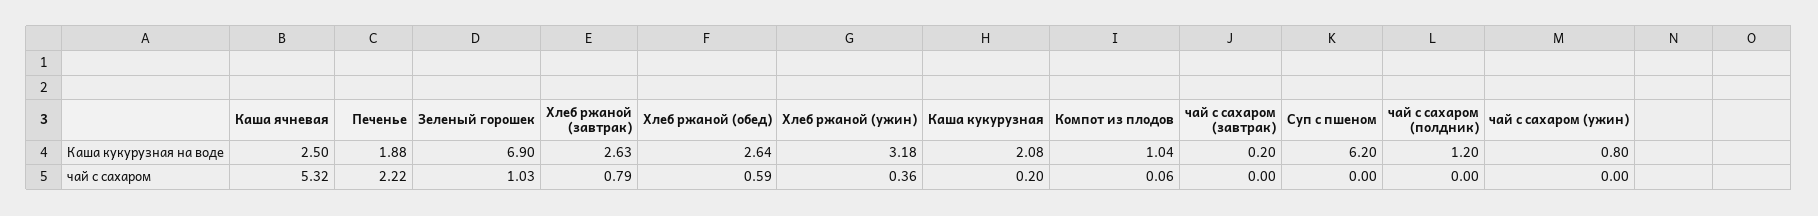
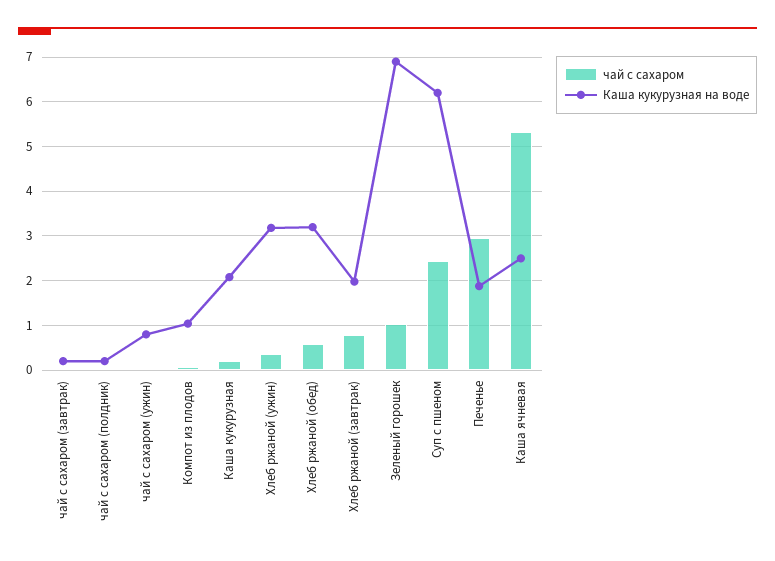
  {
    "Каша кукурузная на воде": {
      "Каша ячневая": 2.5,
      "Печенье": 1.88,
      "Зеленый горошек": 6.9,
-     "Хлеб ржаной (завтрак)": 2.63,
+     "Хлеб ржаной (завтрак)": 2,
-     "Хлеб ржаной (обед)": 2.64,
+     "Хлеб ржаной (обед)": 3.2,
      "Хлеб ржаной (ужин)": 3.18,
      "Каша кукурузная": 2.08,
      "Компот из плодов": 1.04,
      "чай с сахаром (завтрак)": 0.2,
      "Суп с пшеном": 6.2,
-     "чай с сахаром (полдник)": 1.2,
+     "чай с сахаром (полдник)": 0.2,
      "чай с сахаром (ужин)": 0.8
    },
    "чай с сахаром": {
      "Каша ячневая": 5.32,
-     "Печенье": 2.22,
+     "Печенье": 3,
      "Зеленый горошек": 1.03,
      "Хлеб ржаной (завтрак)": 0.79,
      "Хлеб ржаной (обед)": 0.59,
      "Хлеб ржаной (ужин)": 0.36,
      "Каша кукурузная": 0.2,
      "Компот из плодов": 0.06,
      "чай с сахаром (завтрак)": 0,
-     "Суп с пшеном": 0,
+     "Суп с пшеном": 2.4,
      "чай с сахаром (полдник)": 0,
      "чай с сахаром (ужин)": 0
    }
  }

